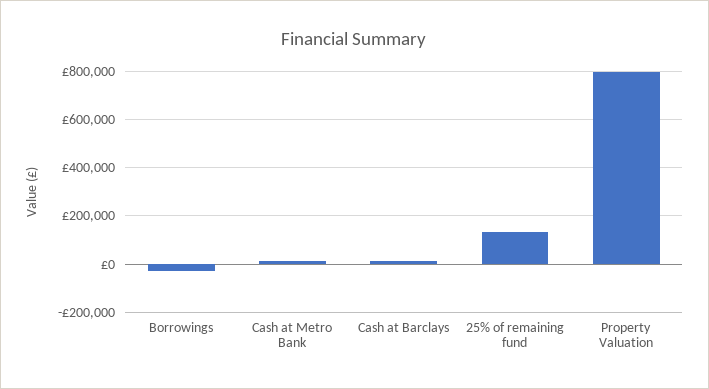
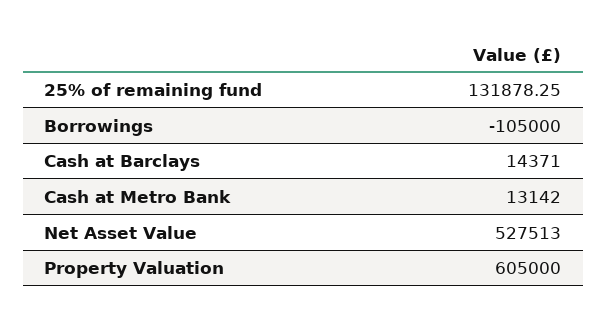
  {
-   "Borrowings": -25000,
+   "Borrowings": -105000,
    "Cash at Metro Bank": 13142,
    "Cash at Barclays": 14371,
    "25% of remaining fund": 131878.25,
-   "Property Valuation": 800000
+   "Property Valuation": 605000,
+   "Net Asset Value": 527513
  }

